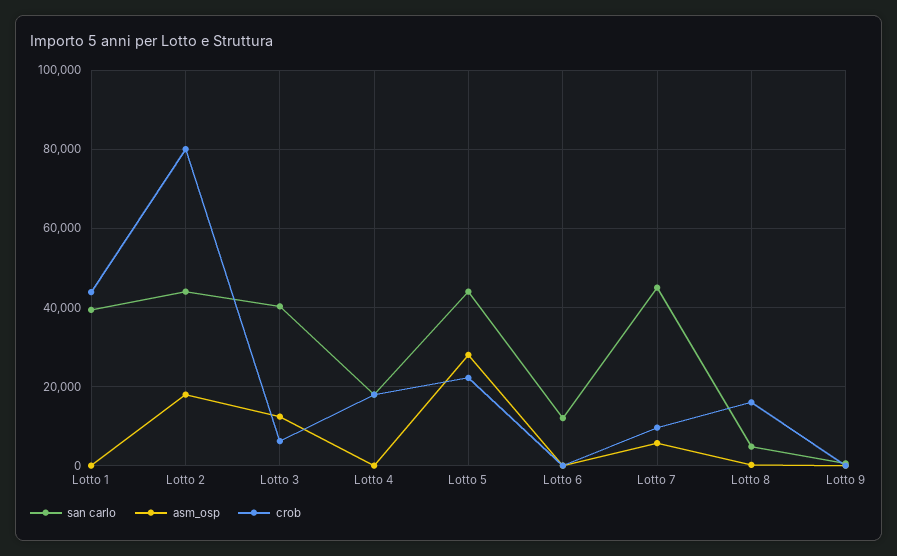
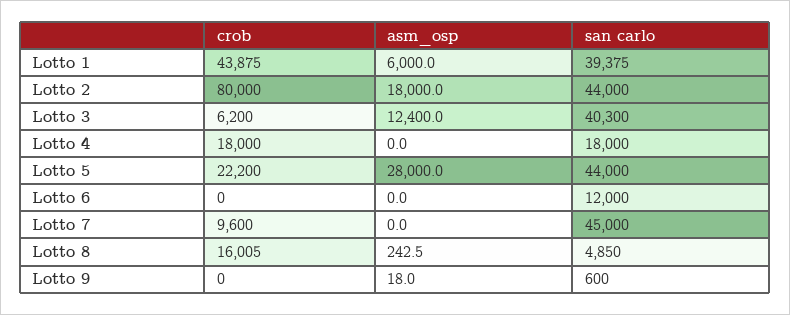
  {
    "san carlo": {
      "Lotto 1": 39375,
      "Lotto 2": 44000,
      "Lotto 3": 40300,
      "Lotto 4": 18000,
      "Lotto 5": 44000,
      "Lotto 6": 12000,
      "Lotto 7": 45000,
      "Lotto 8": 4850,
      "Lotto 9": 600
    },
    "asm_osp": {
-     "Lotto 1": 0,
+     "Lotto 1": 6000,
      "Lotto 2": 18000,
      "Lotto 3": 12400,
      "Lotto 4": 0,
      "Lotto 5": 28000,
      "Lotto 6": 0,
-     "Lotto 7": 6000,
+     "Lotto 7": 0,
      "Lotto 8": 242.5,
      "Lotto 9": 18
    },
    "crob": {
      "Lotto 1": 43875,
      "Lotto 2": 80000,
      "Lotto 3": 6200,
      "Lotto 4": 18000,
      "Lotto 5": 22200,
      "Lotto 6": 0,
      "Lotto 7": 9600,
      "Lotto 8": 16005,
      "Lotto 9": 0
    }
  }

